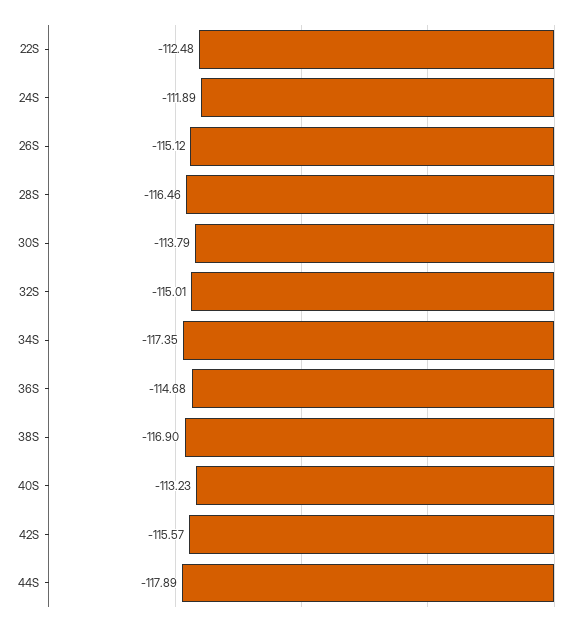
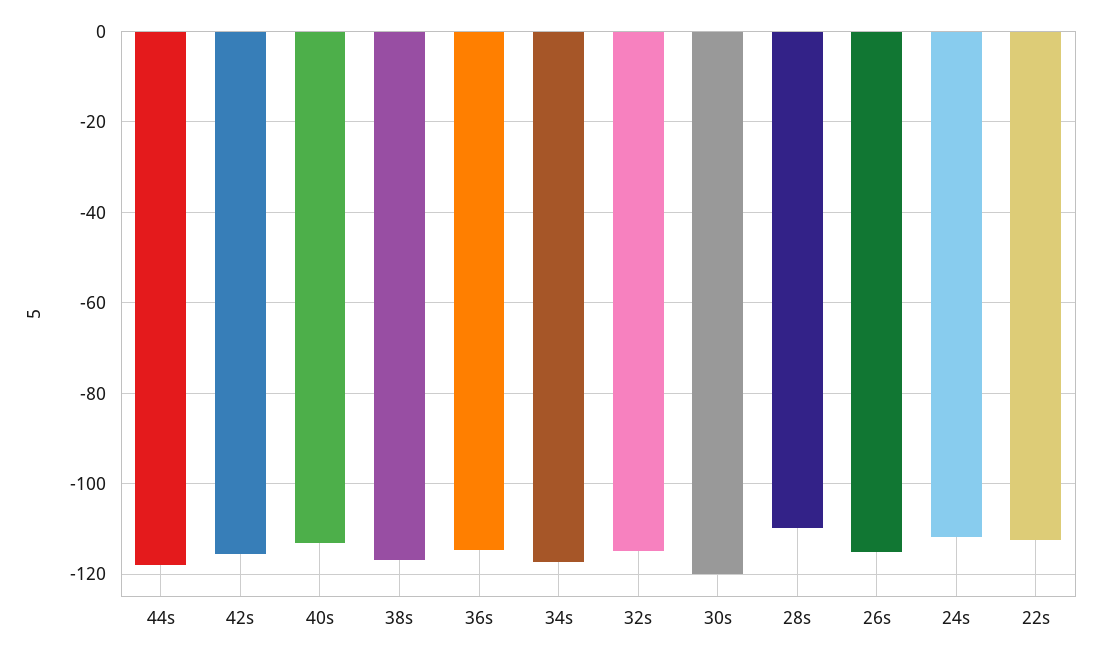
  {
    "22S": -112.48,
    "24S": -111.89,
    "26S": -115.12,
-   "28S": -116.46,
+   "28S": -110,
-   "30S": -113.79,
+   "30S": -120,
    "32S": -115.01,
    "34S": -117.35,
    "36S": -114.68,
    "38S": -116.9,
    "40S": -113.23,
    "42S": -115.57,
    "44S": -117.89
  }

